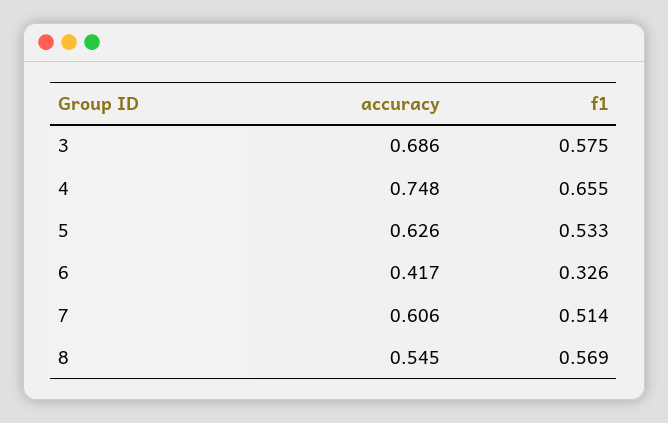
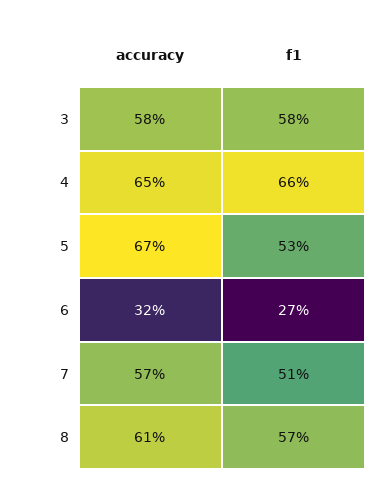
  {
    "accuracy": {
-     "3": 0.686,
+     "3": 0.58,
-     "4": 0.748,
+     "4": 0.65,
-     "5": 0.626,
+     "5": 0.67,
-     "6": 0.417,
+     "6": 0.32,
-     "7": 0.606,
+     "7": 0.57,
-     "8": 0.545
+     "8": 0.61
    },
    "f1": {
      "3": 0.575,
      "4": 0.655,
      "5": 0.533,
-     "6": 0.326,
+     "6": 0.27,
      "7": 0.514,
      "8": 0.569
    }
  }

